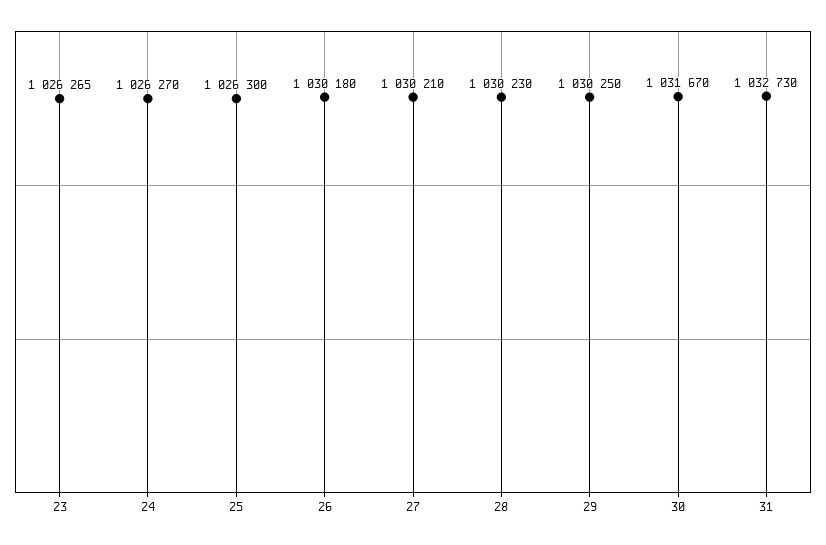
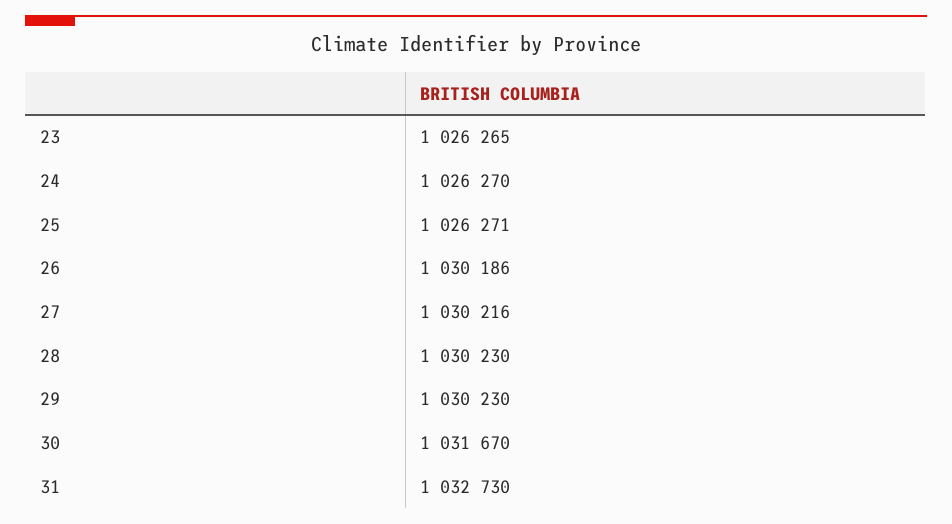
  {
    "23": 1026265,
    "24": 1026270,
-   "25": 1026300,
+   "25": 1026271,
-   "26": 1030180,
+   "26": 1030186,
-   "27": 1030210,
+   "27": 1030216,
    "28": 1030230,
-   "29": 1030250,
+   "29": 1030230,
    "30": 1031670,
    "31": 1032730
  }

